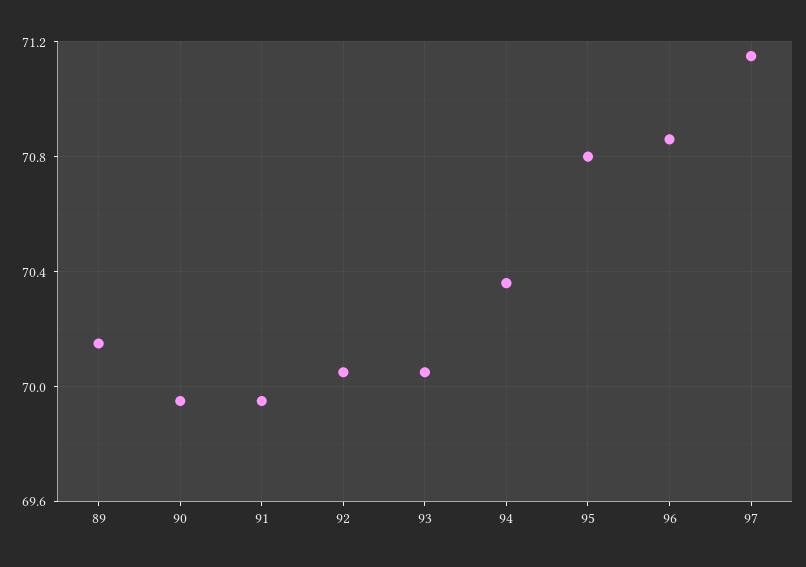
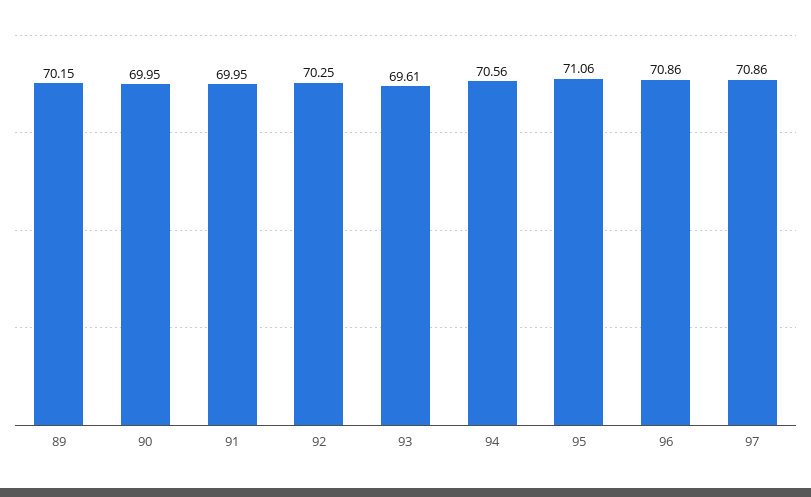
  {
    "89": 70.15,
    "90": 69.95,
    "91": 69.95,
-   "92": 70.05,
+   "92": 70.25,
-   "93": 70.05,
+   "93": 69.61,
-   "94": 70.35,
+   "94": 70.56,
-   "95": 70.8,
+   "95": 71.06,
    "96": 70.86,
-   "97": 71.15
+   "97": 70.86
  }

